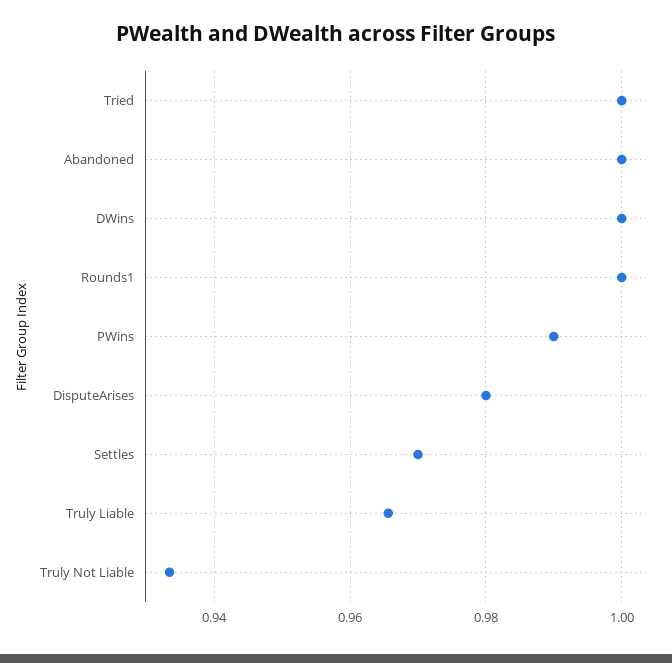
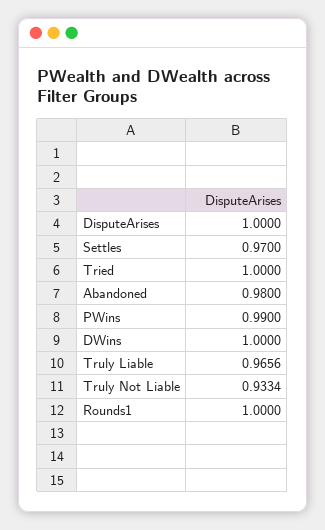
  {
    "Tried": 1,
-   "Abandoned": 1,
+   "Abandoned": 0.98,
    "DWins": 1,
    "Rounds1": 1,
    "PWins": 0.99,
-   "DisputeArises": 0.98,
+   "DisputeArises": 1,
    "Settles": 0.97,
    "Truly Liable": 0.9656,
    "Truly Not Liable": 0.9334
  }

